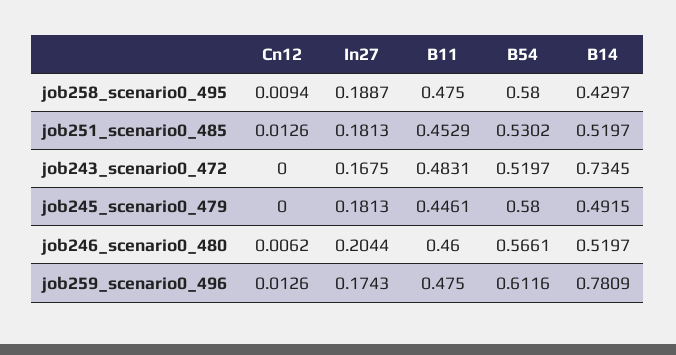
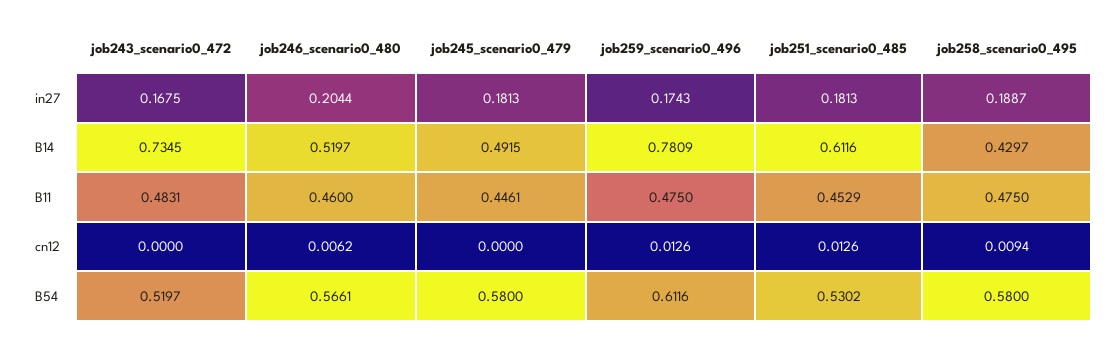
  {
    "Cn12": {
      "job258_scenario0_495": 0.0094,
      "job251_scenario0_485": 0.0126,
      "job243_scenario0_472": 0,
      "job245_scenario0_479": 0,
      "job246_scenario0_480": 0.0062,
      "job259_scenario0_496": 0.0126
    },
    "In27": {
      "job258_scenario0_495": 0.1887,
      "job251_scenario0_485": 0.1813,
      "job243_scenario0_472": 0.1675,
      "job245_scenario0_479": 0.1813,
      "job246_scenario0_480": 0.2044,
      "job259_scenario0_496": 0.1743
    },
    "B11": {
      "job258_scenario0_495": 0.475,
      "job251_scenario0_485": 0.4529,
      "job243_scenario0_472": 0.4831,
      "job245_scenario0_479": 0.4461,
      "job246_scenario0_480": 0.46,
      "job259_scenario0_496": 0.475
    },
    "B54": {
      "job258_scenario0_495": 0.58,
      "job251_scenario0_485": 0.5302,
      "job243_scenario0_472": 0.5197,
      "job245_scenario0_479": 0.58,
      "job246_scenario0_480": 0.5661,
      "job259_scenario0_496": 0.6116
    },
    "B14": {
      "job258_scenario0_495": 0.4297,
-     "job251_scenario0_485": 0.5197,
+     "job251_scenario0_485": 0.6116,
      "job243_scenario0_472": 0.7345,
      "job245_scenario0_479": 0.4915,
      "job246_scenario0_480": 0.5197,
      "job259_scenario0_496": 0.7809
    }
  }

